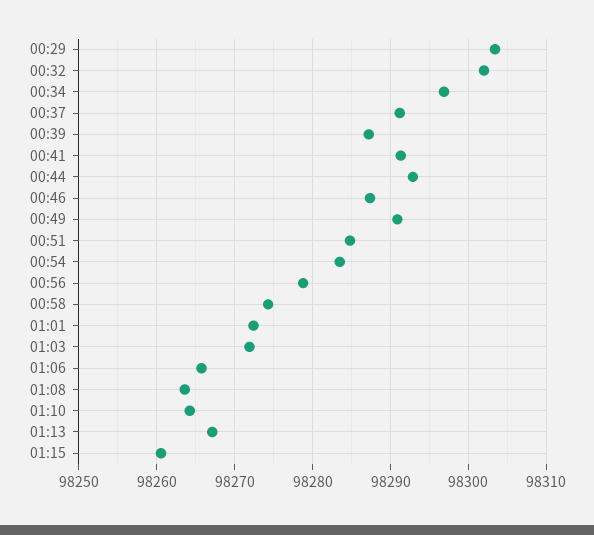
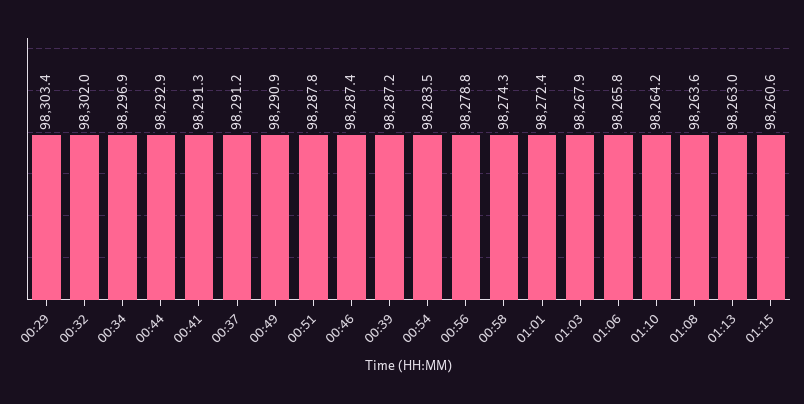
  {
    "00:29": 98303.4,
    "00:32": 98302,
    "00:34": 98296.9,
    "00:37": 98291.2,
    "00:39": 98287.2,
    "00:41": 98291.3,
    "00:44": 98292.9,
    "00:46": 98287.4,
    "00:49": 98290.9,
-   "00:51": 98285,
+   "00:51": 98287.8,
    "00:54": 98283.5,
    "00:56": 98278.8,
    "00:58": 98274.3,
    "01:01": 98272.4,
-   "01:03": 98272,
+   "01:03": 98267.9,
    "01:06": 98265.8,
    "01:08": 98263.6,
    "01:10": 98264.2,
-   "01:13": 98267,
+   "01:13": 98263,
    "01:15": 98260.6
  }

